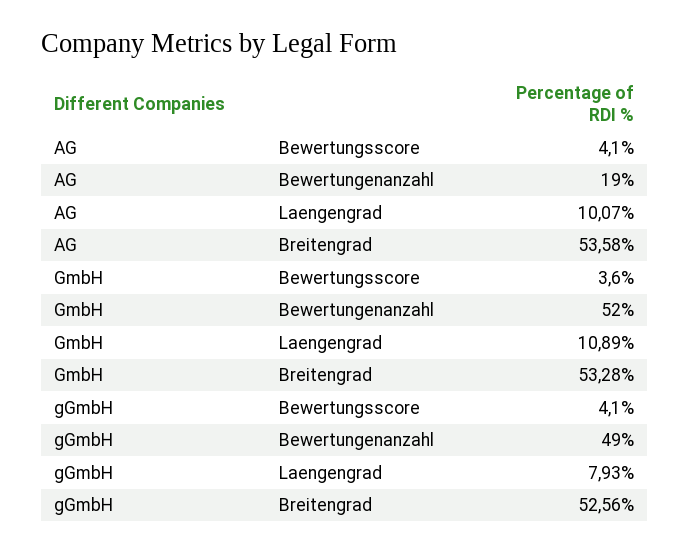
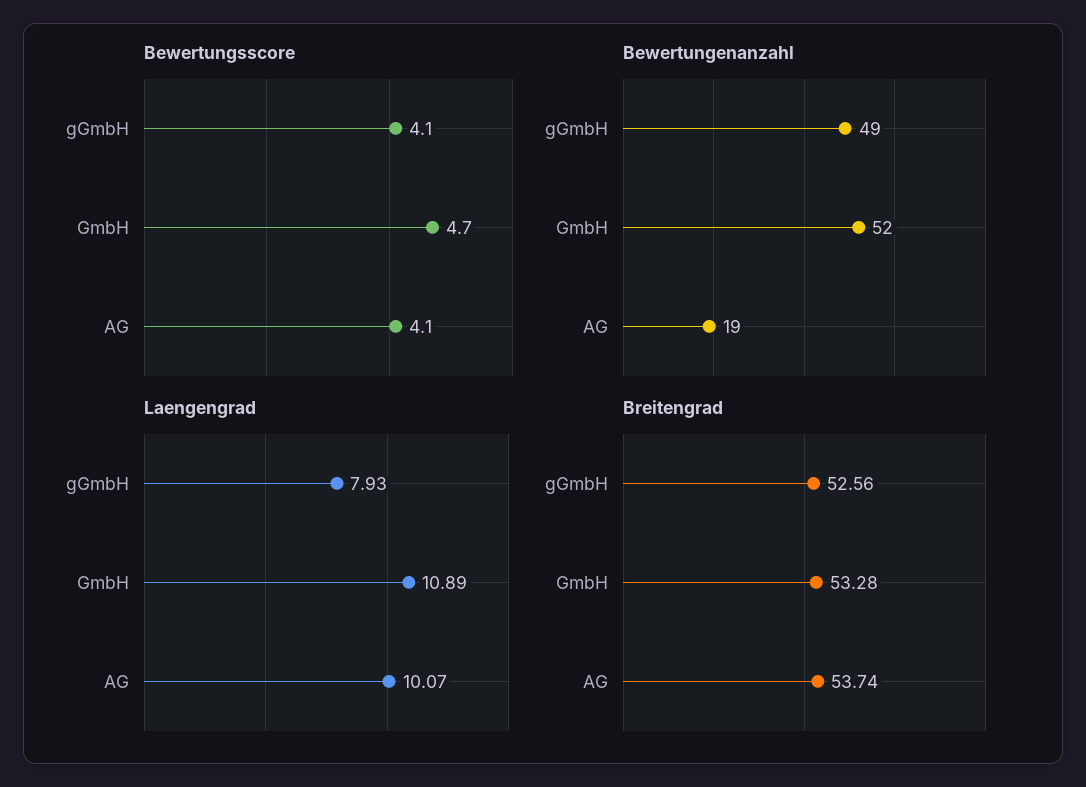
  {
    "Bewertungsscore": {
      "AG": 4.1,
-     "GmbH": 3.6,
+     "GmbH": 4.7,
      "gGmbH": 4.1
    },
    "Bewertungenanzahl": {
      "AG": 19,
      "GmbH": 52,
      "gGmbH": 49
    },
    "Laengengrad": {
      "AG": 10.07,
      "GmbH": 10.89,
      "gGmbH": 7.93
    },
    "Breitengrad": {
-     "AG": 53.58,
+     "AG": 53.74,
      "GmbH": 53.28,
      "gGmbH": 52.56
    }
  }

